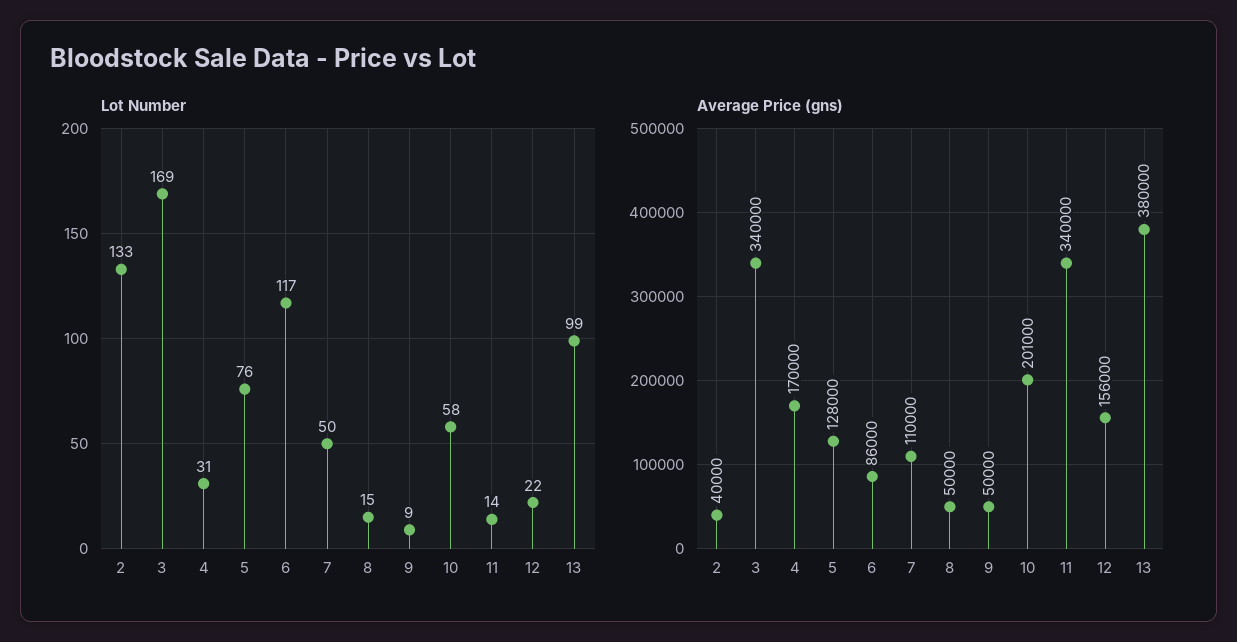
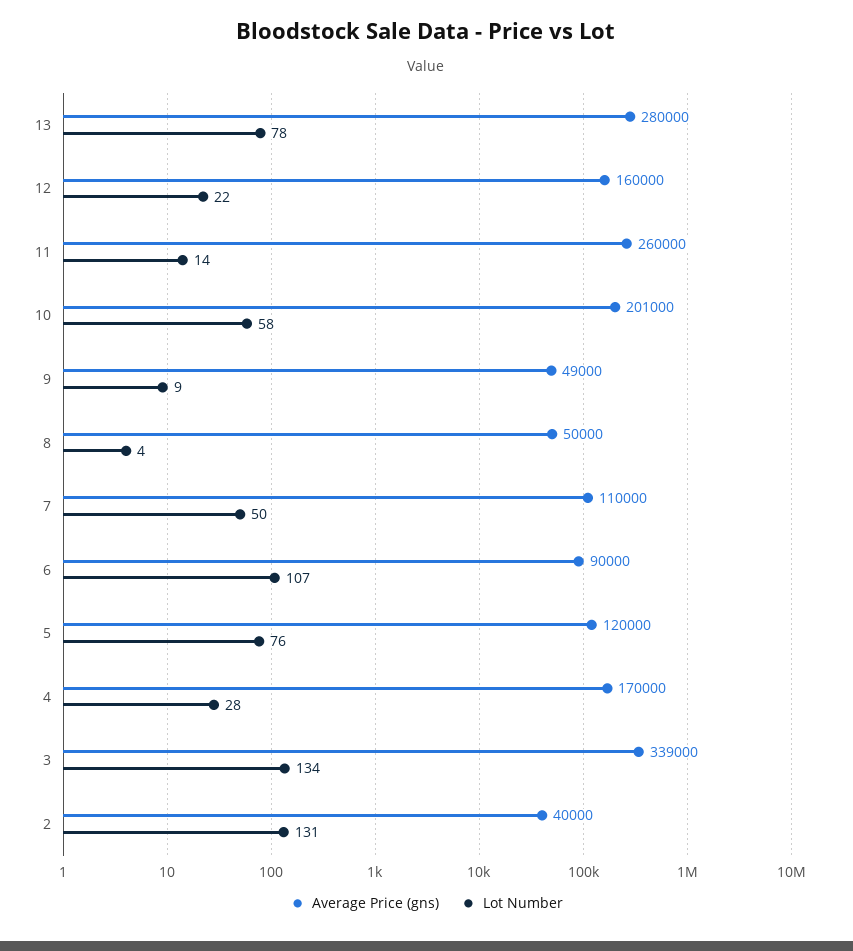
  {
    "Lot Number": {
-     "2": 133,
+     "2": 131,
-     "3": 169,
+     "3": 134,
-     "4": 31,
+     "4": 28,
      "5": 76,
-     "6": 117,
+     "6": 107,
      "7": 50,
-     "8": 15,
+     "8": 4,
      "9": 9,
      "10": 58,
      "11": 14,
      "12": 22,
-     "13": 99
+     "13": 78
    },
    "Average Price (gns)": {
      "2": 40000,
-     "3": 340000,
+     "3": 339000,
      "4": 170000,
-     "5": 128000,
+     "5": 120000,
-     "6": 86000,
+     "6": 90000,
      "7": 110000,
      "8": 50000,
-     "9": 50000,
+     "9": 49000,
      "10": 201000,
-     "11": 340000,
+     "11": 260000,
-     "12": 156000,
+     "12": 160000,
-     "13": 380000
+     "13": 280000
    }
  }

